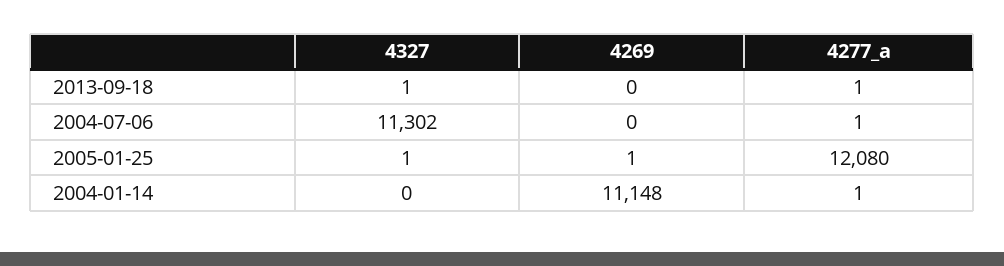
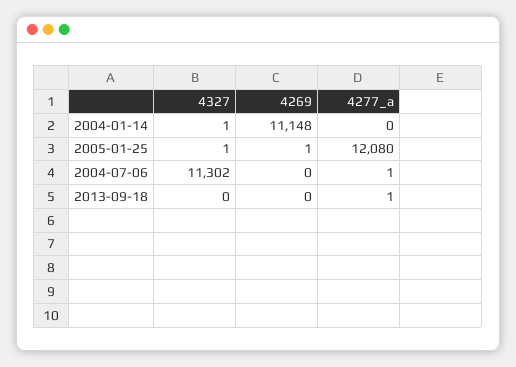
  {
    "4327": {
-     "2013-09-18": 1,
+     "2013-09-18": 0,
      "2004-07-06": 11302,
      "2005-01-25": 1,
-     "2004-01-14": 0
+     "2004-01-14": 1
    },
    "4269": {
      "2013-09-18": 0,
      "2004-07-06": 0,
      "2005-01-25": 1,
      "2004-01-14": 11148
    },
    "4277_a": {
      "2013-09-18": 1,
      "2004-07-06": 1,
      "2005-01-25": 12080,
-     "2004-01-14": 1
+     "2004-01-14": 0
    }
  }

